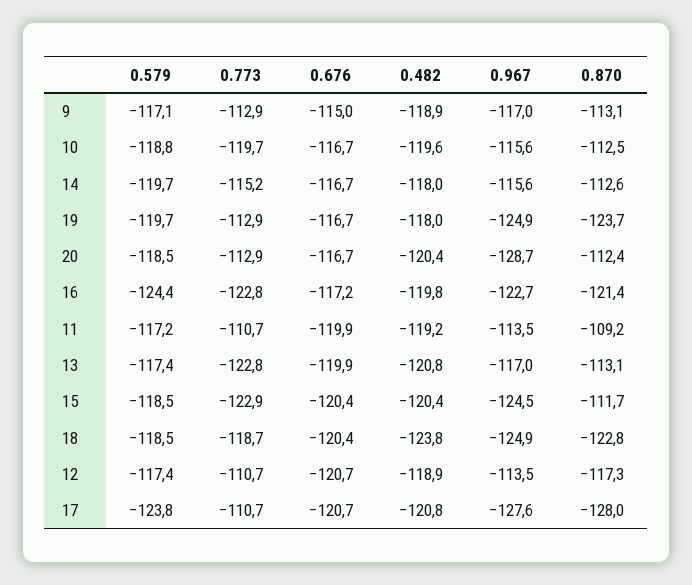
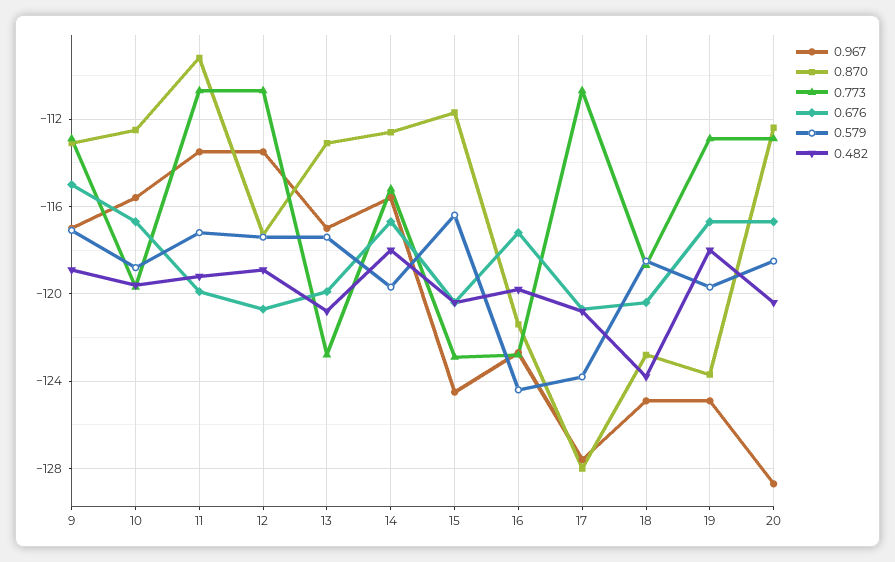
  {
    "0.579": {
      "9": -117.1,
      "10": -118.8,
      "14": -119.7,
      "19": -119.7,
      "20": -118.5,
      "16": -124.4,
      "11": -117.2,
      "13": -117.4,
-     "15": -118.5,
+     "15": -116.5,
      "18": -118.5,
      "12": -117.4,
      "17": -123.8
    },
    "0.773": {
      "9": -112.9,
      "10": -119.7,
      "14": -115.2,
      "19": -112.9,
      "20": -112.9,
      "16": -122.8,
      "11": -110.7,
      "13": -122.8,
      "15": -122.9,
      "18": -118.7,
      "12": -110.7,
      "17": -110.7
    },
    "0.676": {
      "9": -115,
      "10": -116.7,
      "14": -116.7,
      "19": -116.7,
      "20": -116.7,
      "16": -117.2,
      "11": -119.9,
      "13": -119.9,
      "15": -120.4,
      "18": -120.4,
      "12": -120.7,
      "17": -120.7
    },
    "0.482": {
      "9": -118.9,
      "10": -119.6,
      "14": -118,
      "19": -118,
      "20": -120.4,
      "16": -119.8,
      "11": -119.2,
      "13": -120.8,
      "15": -120.4,
      "18": -123.8,
      "12": -118.9,
      "17": -120.8
    },
    "0.967": {
      "9": -117,
      "10": -115.6,
      "14": -115.6,
      "19": -124.9,
      "20": -128.7,
      "16": -122.7,
      "11": -113.5,
      "13": -117,
      "15": -124.5,
      "18": -124.9,
      "12": -113.5,
      "17": -127.6
    },
    "0.870": {
      "9": -113.1,
      "10": -112.5,
      "14": -112.6,
      "19": -123.7,
      "20": -112.4,
      "16": -121.4,
      "11": -109.2,
      "13": -113.1,
      "15": -111.7,
      "18": -122.8,
      "12": -117.3,
      "17": -128
    }
  }

